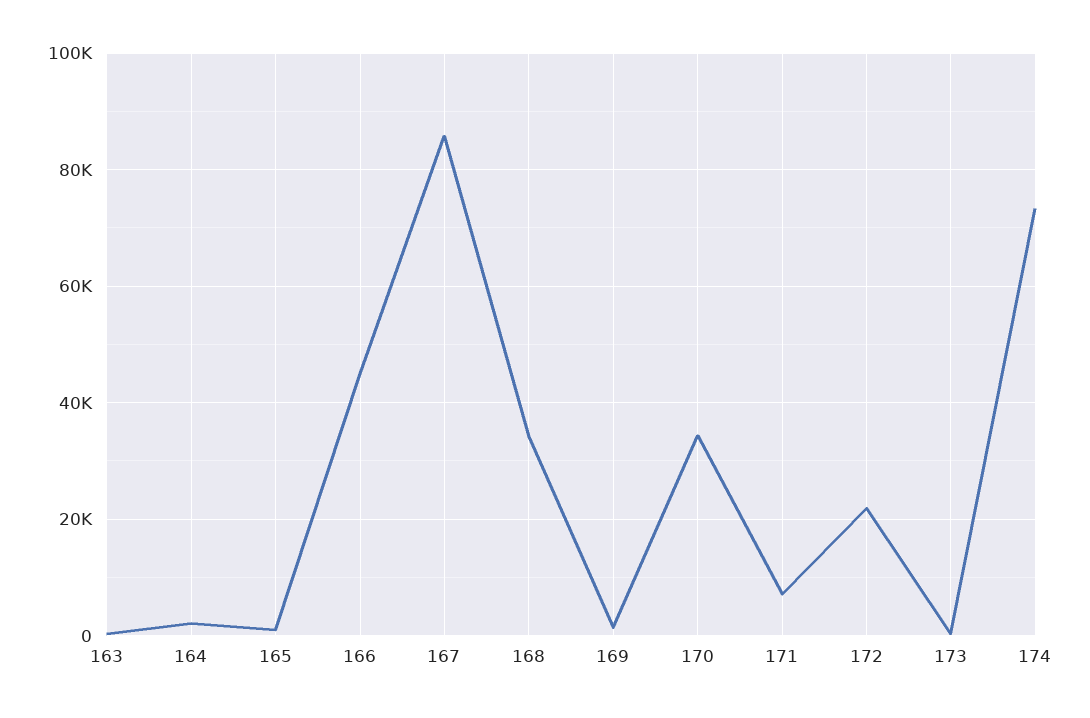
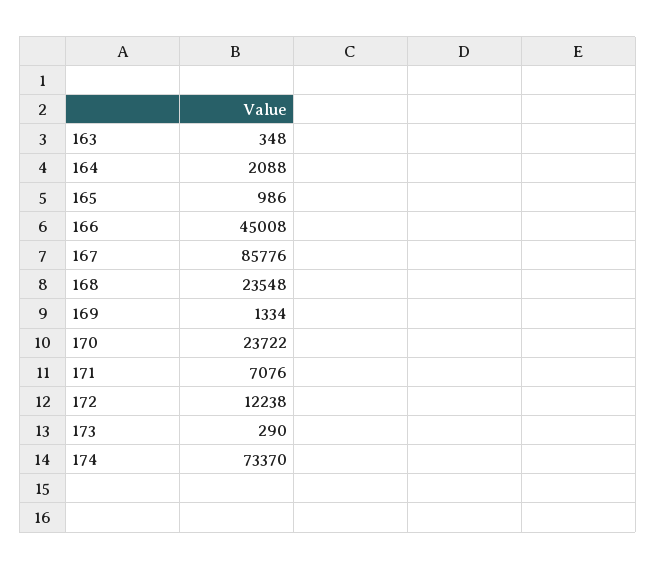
  {
    "163": 348,
    "164": 2088,
    "165": 986,
    "166": 45008,
    "167": 85776,
-   "168": 34000,
+   "168": 23548,
    "169": 1334,
-   "170": 34000,
+   "170": 23722,
    "171": 7076,
-   "172": 22000,
+   "172": 12238,
    "173": 290,
    "174": 73370
  }

